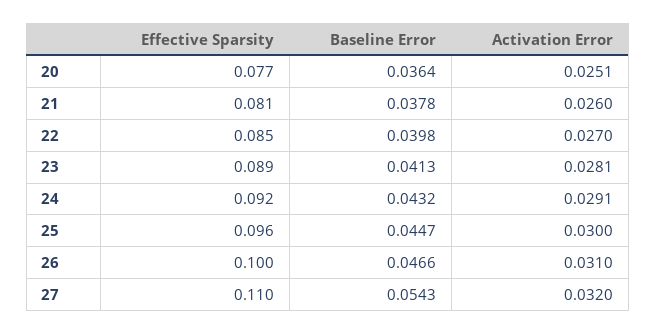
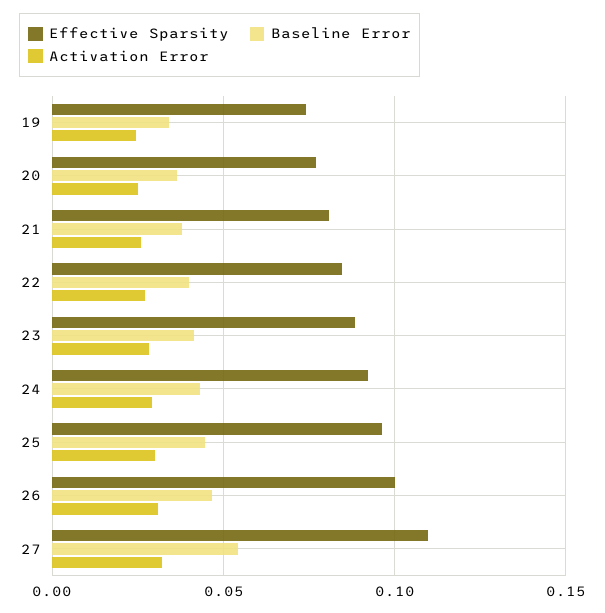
  {
    "Effective Sparsity": {
      "20": 0.077,
      "21": 0.081,
      "22": 0.085,
      "23": 0.089,
      "24": 0.092,
      "25": 0.096,
      "26": 0.1,
-     "27": 0.11
+     "27": 0.11,
+     "19": 0.075
    },
    "Baseline Error": {
      "20": 0.0364,
      "21": 0.0378,
      "22": 0.0398,
      "23": 0.0413,
      "24": 0.0432,
      "25": 0.0447,
      "26": 0.0466,
-     "27": 0.0543
+     "27": 0.0543,
+     "19": 0.035
    },
    "Activation Error": {
      "20": 0.0251,
      "21": 0.026,
      "22": 0.027,
      "23": 0.0281,
      "24": 0.0291,
      "25": 0.03,
      "26": 0.031,
-     "27": 0.032
+     "27": 0.032,
+     "19": 0.025
    }
  }

